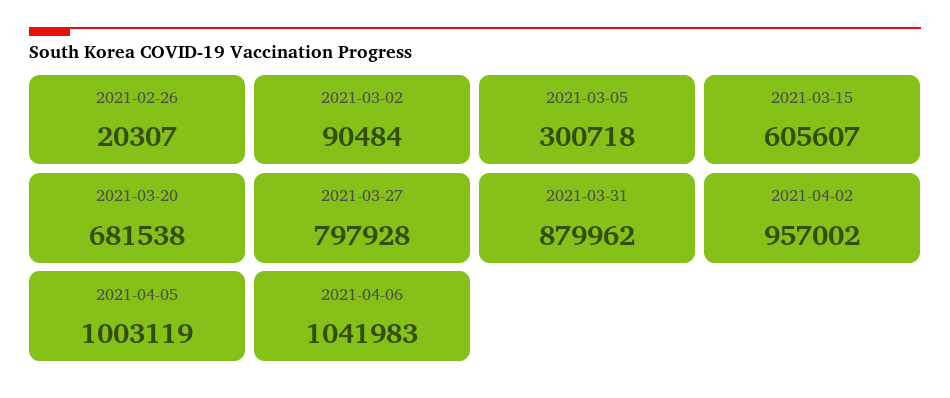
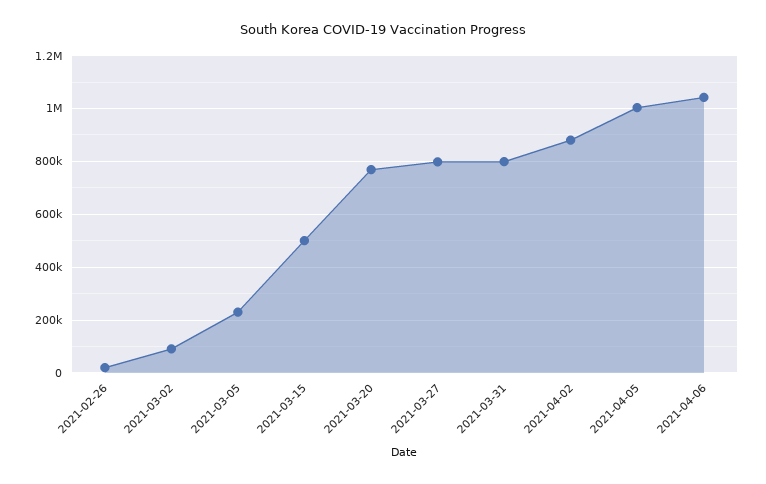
  {
    "2021-02-26": 20307,
    "2021-03-02": 90484,
-   "2021-03-05": 300718,
+   "2021-03-05": 225000,
-   "2021-03-15": 605607,
+   "2021-03-15": 500000,
-   "2021-03-20": 681538,
+   "2021-03-20": 775000,
    "2021-03-27": 797928,
-   "2021-03-31": 879962,
+   "2021-03-31": 800000,
-   "2021-04-02": 957002,
+   "2021-04-02": 875000,
    "2021-04-05": 1003119,
    "2021-04-06": 1041983
  }

